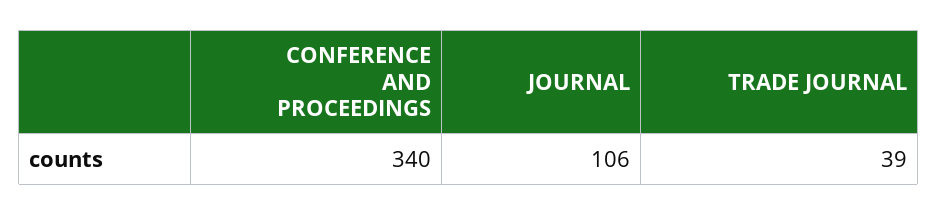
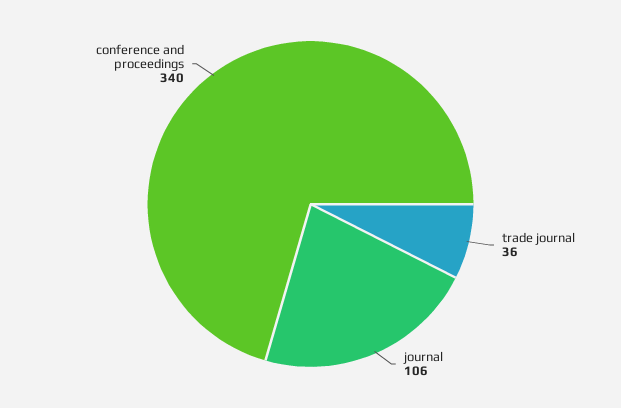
  {
    "CONFERENCE AND PROCEEDINGS": 340,
    "JOURNAL": 106,
-   "TRADE JOURNAL": 39
+   "TRADE JOURNAL": 36
  }

